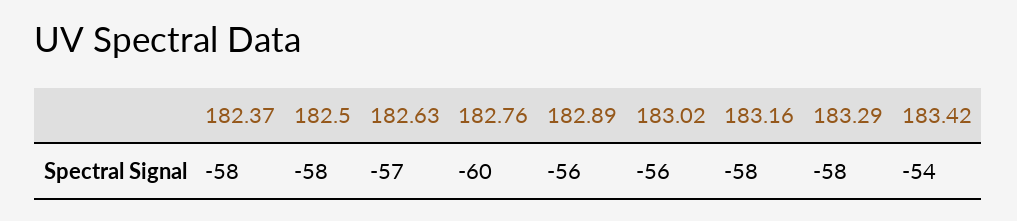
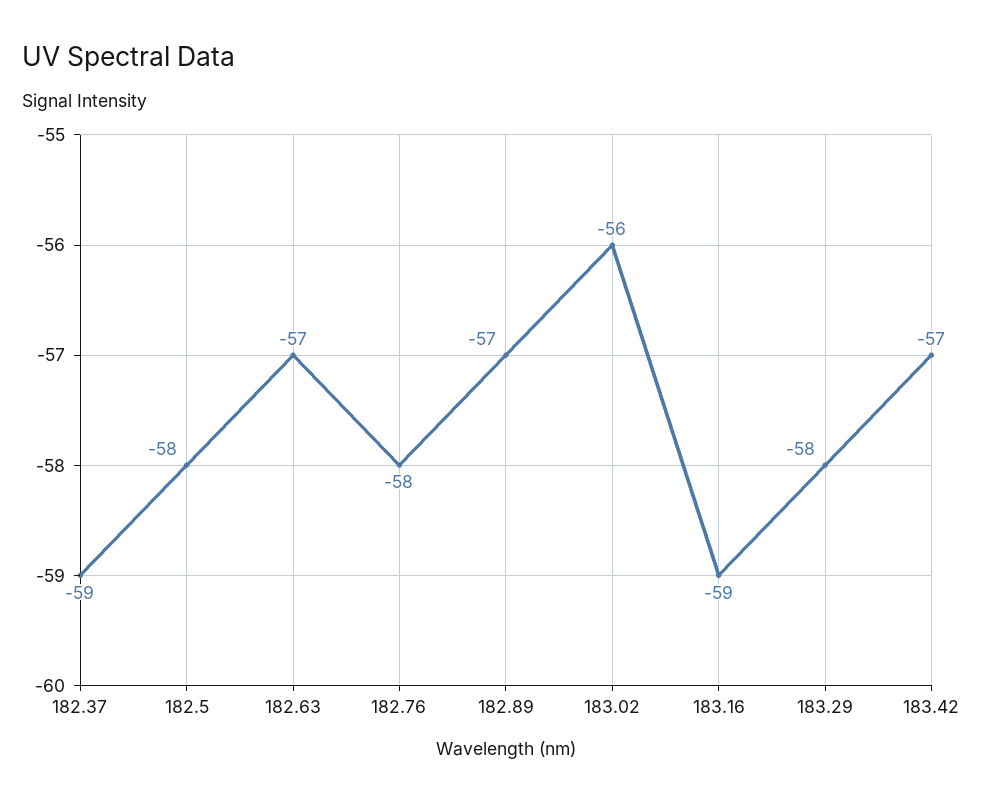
  {
-   "182.37": -58,
+   "182.37": -59,
    "182.5": -58,
    "182.63": -57,
-   "182.76": -60,
+   "182.76": -58,
-   "182.89": -56,
+   "182.89": -57,
    "183.02": -56,
-   "183.16": -58,
+   "183.16": -59,
    "183.29": -58,
-   "183.42": -54
+   "183.42": -57
  }

